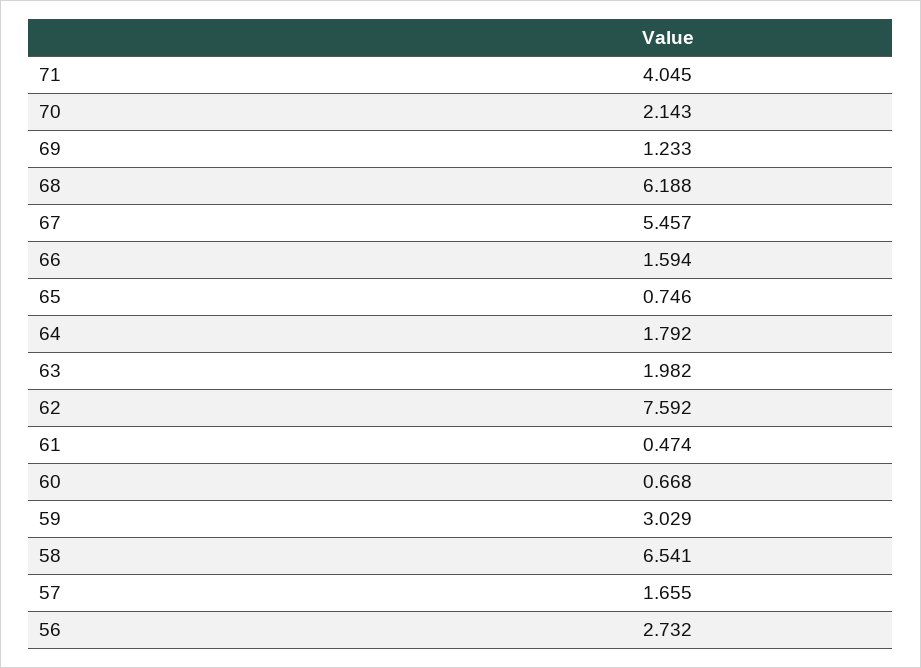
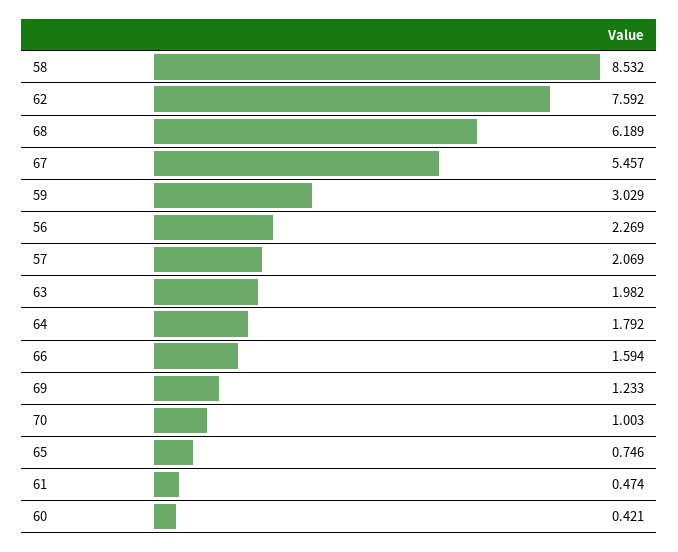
  {
-   "71": 4.045,
-   "70": 2.143,
+   "70": 1.003,
    "69": 1.233,
-   "68": 6.188,
+   "68": 6.189,
    "67": 5.457,
    "66": 1.594,
    "65": 0.746,
    "64": 1.792,
    "63": 1.982,
    "62": 7.592,
    "61": 0.474,
-   "60": 0.668,
+   "60": 0.421,
    "59": 3.029,
-   "58": 6.541,
+   "58": 8.532,
-   "57": 1.655,
+   "57": 2.069,
-   "56": 2.732
+   "56": 2.269
  }

